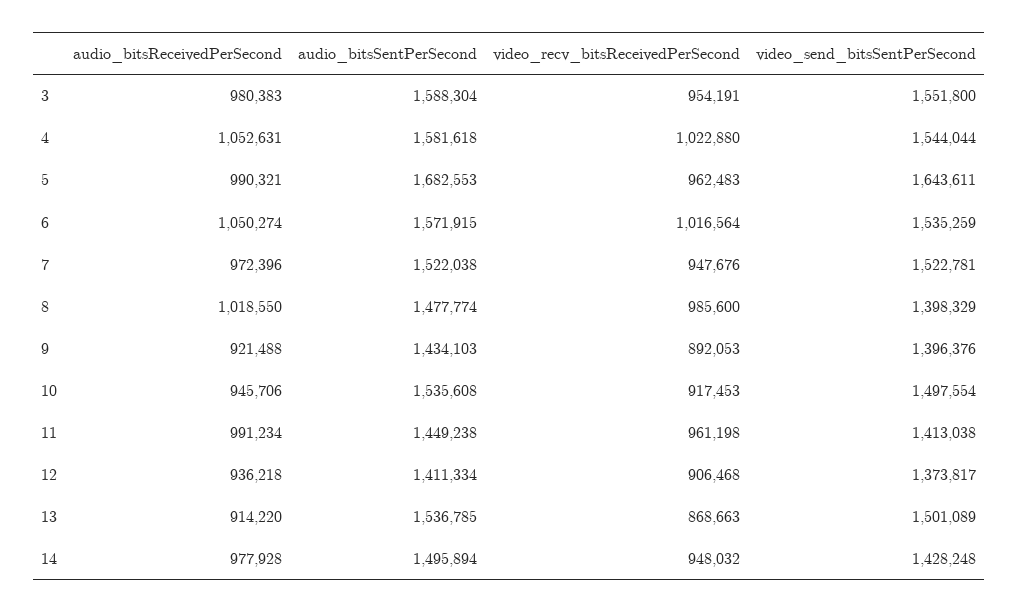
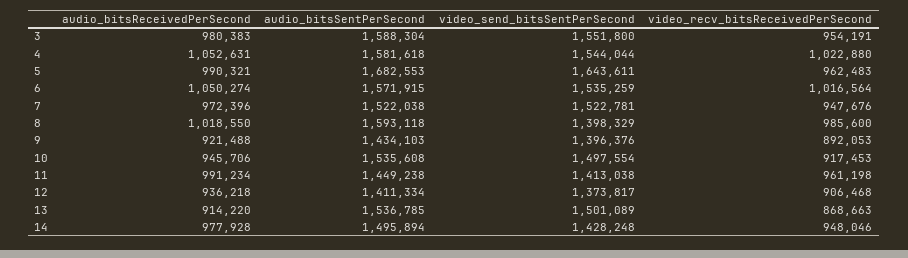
  {
    "audio_bitsReceivedPerSecond": {
      "3": 980383,
      "4": 1052631,
      "5": 990321,
      "6": 1050274,
      "7": 972396,
      "8": 1018550,
      "9": 921488,
      "10": 945706,
      "11": 991234,
      "12": 936218,
      "13": 914220,
      "14": 977928
    },
    "audio_bitsSentPerSecond": {
      "3": 1588304,
      "4": 1581618,
      "5": 1682553,
      "6": 1571915,
      "7": 1522038,
-     "8": 1477774,
+     "8": 1593118,
      "9": 1434103,
      "10": 1535608,
      "11": 1449238,
      "12": 1411334,
      "13": 1536785,
      "14": 1495894
    },
    "video_recv_bitsReceivedPerSecond": {
      "3": 954191,
      "4": 1022880,
      "5": 962483,
      "6": 1016564,
      "7": 947676,
      "8": 985600,
      "9": 892053,
      "10": 917453,
      "11": 961198,
      "12": 906468,
      "13": 868663,
-     "14": 948032
+     "14": 948046
    },
    "video_send_bitsSentPerSecond": {
      "3": 1551800,
      "4": 1544044,
      "5": 1643611,
      "6": 1535259,
      "7": 1522781,
      "8": 1398329,
      "9": 1396376,
      "10": 1497554,
      "11": 1413038,
      "12": 1373817,
      "13": 1501089,
      "14": 1428248
    }
  }

